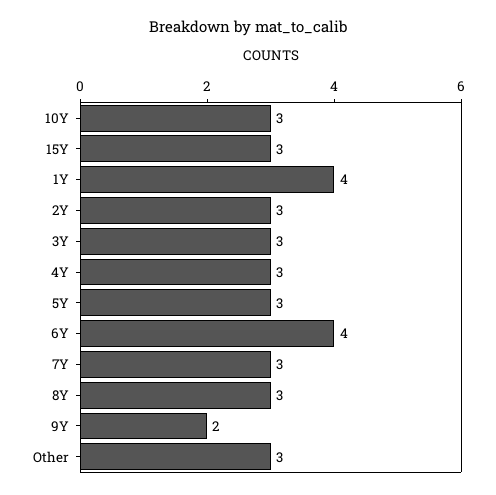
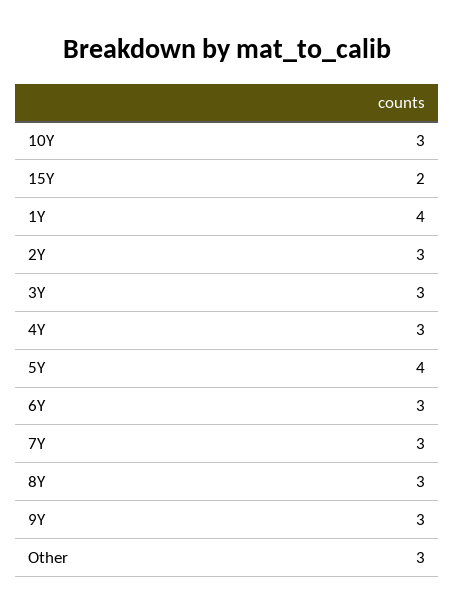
  {
    "10Y": 3,
-   "15Y": 3,
+   "15Y": 2,
    "1Y": 4,
    "2Y": 3,
    "3Y": 3,
    "4Y": 3,
-   "5Y": 3,
+   "5Y": 4,
-   "6Y": 4,
+   "6Y": 3,
    "7Y": 3,
    "8Y": 3,
-   "9Y": 2,
+   "9Y": 3,
    "Other": 3
  }

